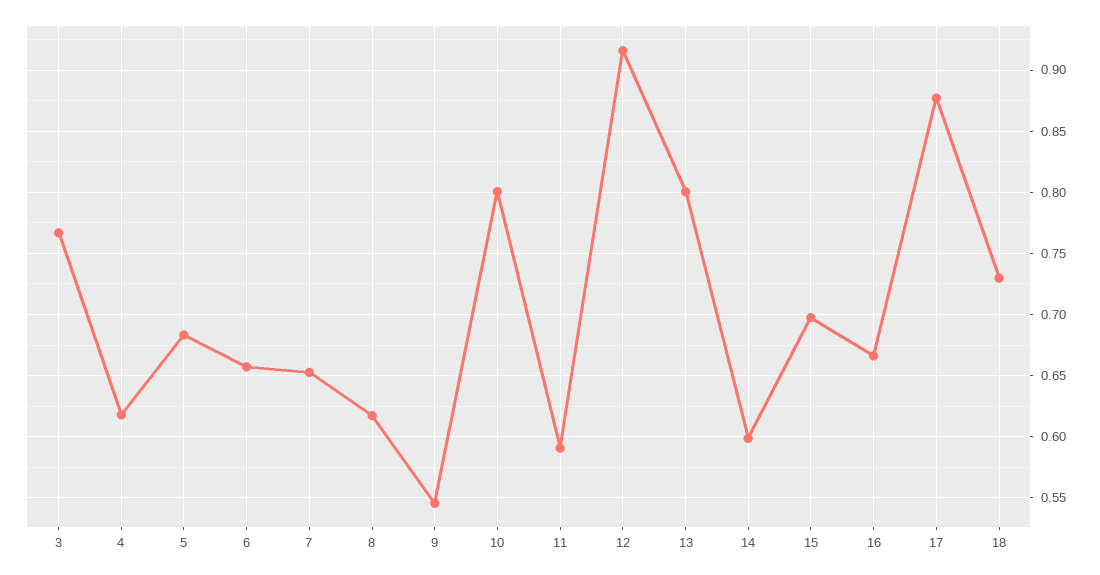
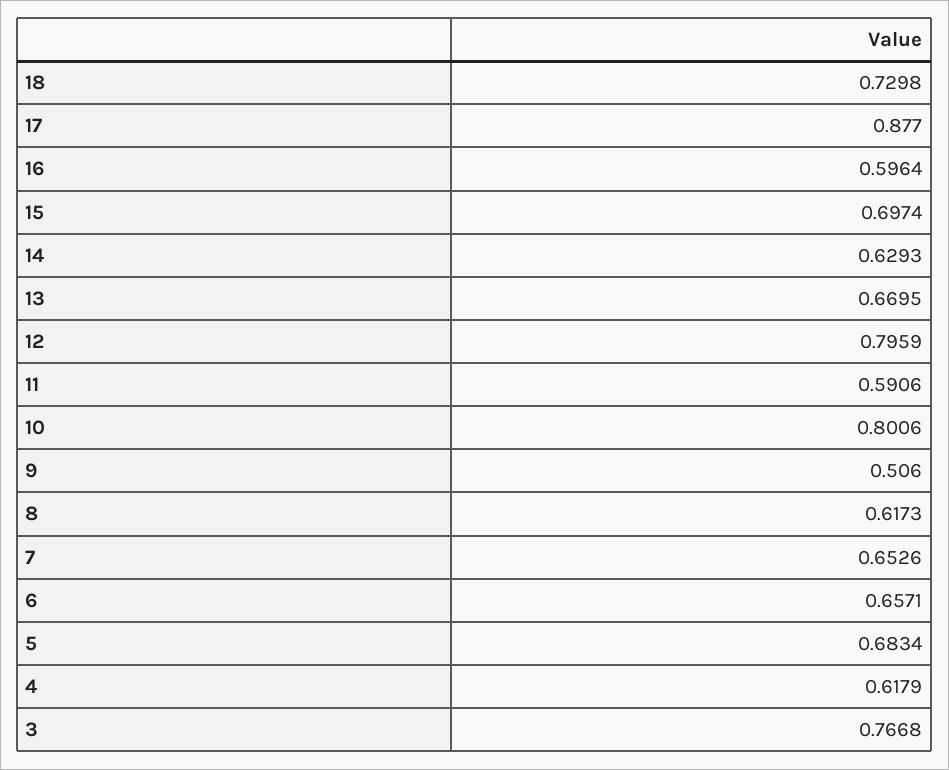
  {
    "3": 0.7668,
    "4": 0.6179,
    "5": 0.6834,
    "6": 0.6571,
    "7": 0.6526,
    "8": 0.6173,
-   "9": 0.545,
+   "9": 0.506,
    "10": 0.8006,
    "11": 0.5906,
-   "12": 0.915,
+   "12": 0.7959,
-   "13": 0.8,
+   "13": 0.6695,
-   "14": 0.6,
+   "14": 0.6293,
    "15": 0.6974,
-   "16": 0.665,
+   "16": 0.5964,
    "17": 0.877,
    "18": 0.7298
  }

